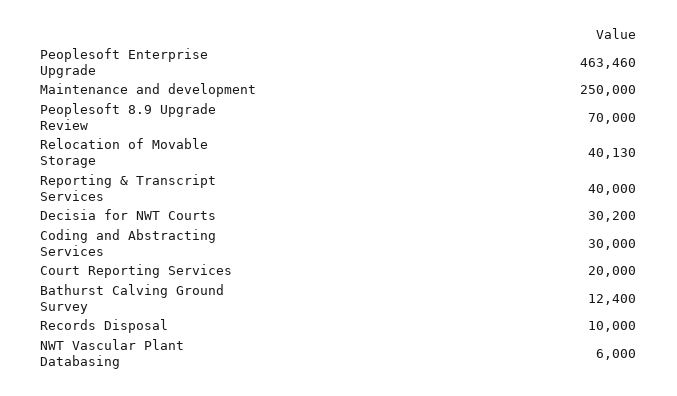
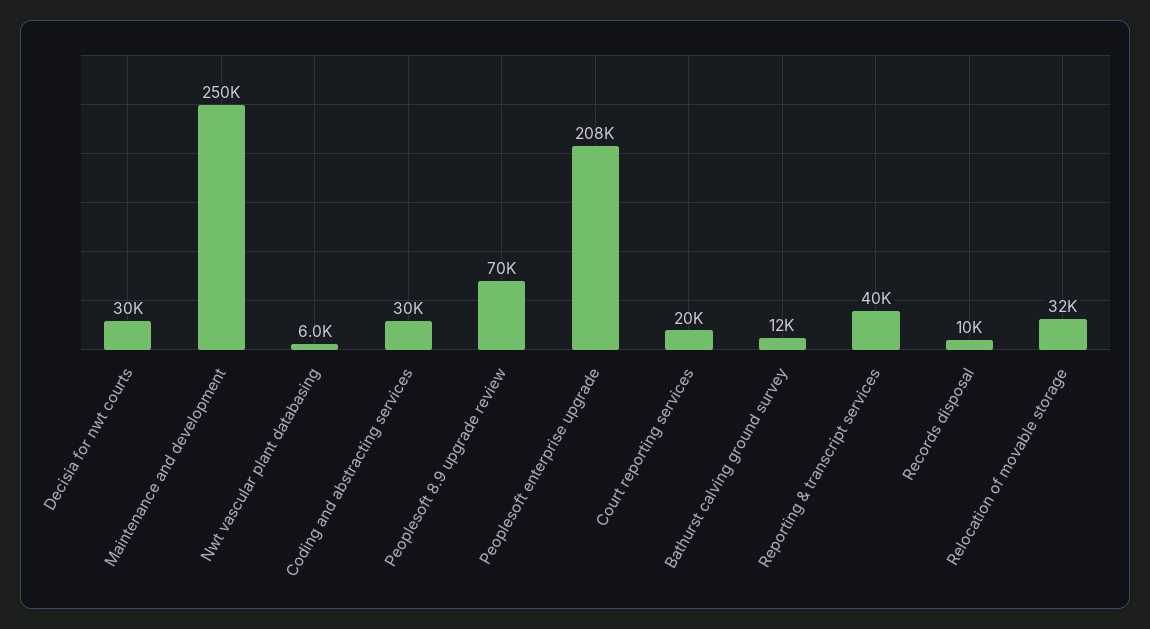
  {
-   "Peoplesoft Enterprise Upgrade": 463460,
+   "Peoplesoft Enterprise Upgrade": 208000,
    "Maintenance and development": 250000,
    "Peoplesoft 8.9 Upgrade Review": 70000,
-   "Relocation of Movable Storage": 40130,
+   "Relocation of Movable Storage": 32000,
    "Reporting & Transcript Services": 40000,
    "Decisia for NWT Courts": 30200,
    "Coding and Abstracting Services": 30000,
    "Court Reporting Services": 20000,
    "Bathurst Calving Ground Survey": 12400,
    "Records Disposal": 10000,
    "NWT Vascular Plant Databasing": 6000
  }

